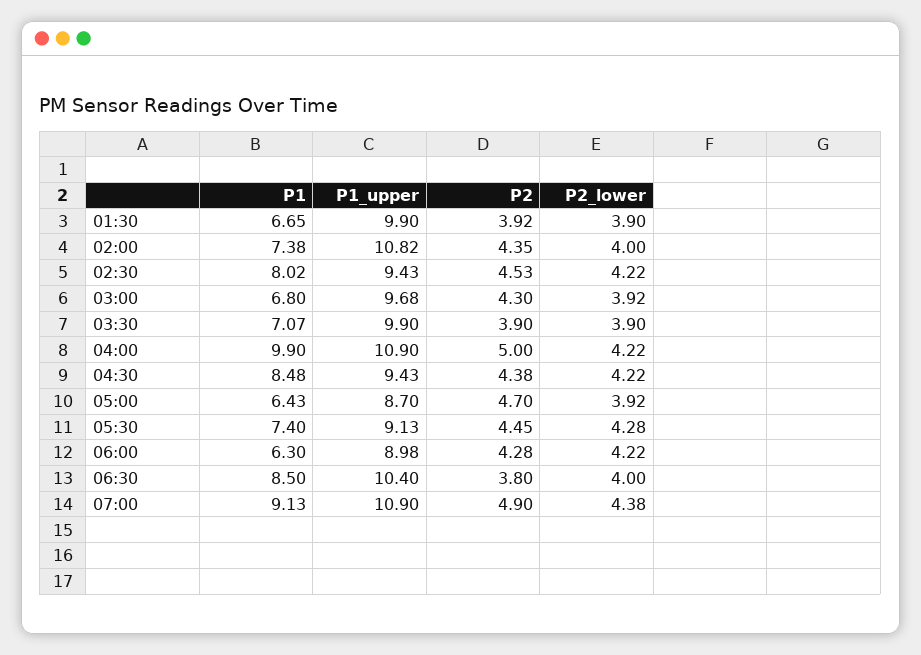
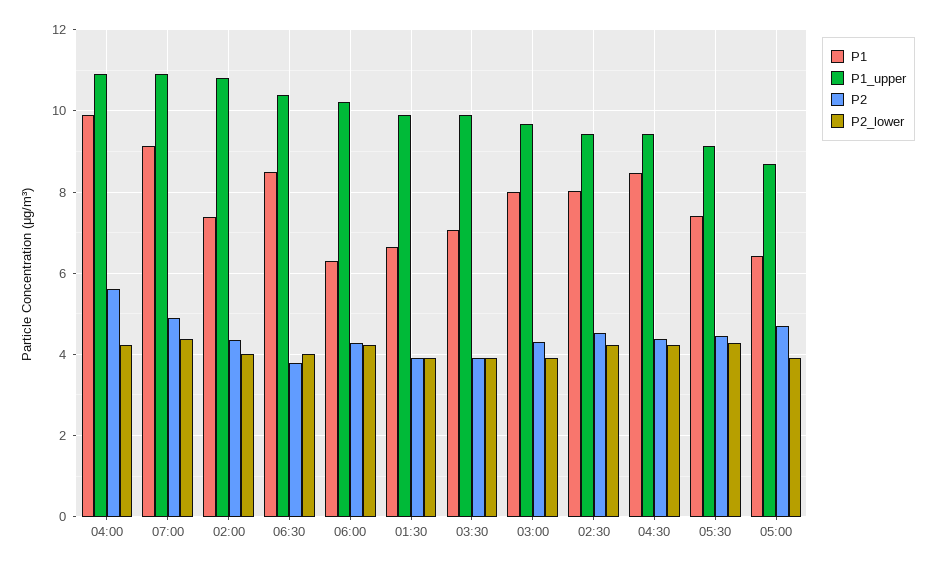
  {
    "P1": {
      "01:30": 6.65,
      "02:00": 7.38,
      "02:30": 8.02,
-     "03:00": 6.8,
+     "03:00": 8,
      "03:30": 7.07,
      "04:00": 9.9,
      "04:30": 8.48,
      "05:00": 6.43,
      "05:30": 7.4,
      "06:00": 6.3,
      "06:30": 8.5,
      "07:00": 9.13
    },
    "P1_upper": {
      "01:30": 9.9,
      "02:00": 10.82,
      "02:30": 9.43,
      "03:00": 9.68,
      "03:30": 9.9,
      "04:00": 10.9,
      "04:30": 9.43,
      "05:00": 8.7,
      "05:30": 9.13,
-     "06:00": 8.98,
+     "06:00": 10.2,
      "06:30": 10.4,
      "07:00": 10.9
    },
    "P2": {
      "01:30": 3.92,
      "02:00": 4.35,
      "02:30": 4.53,
      "03:00": 4.3,
      "03:30": 3.9,
-     "04:00": 5,
+     "04:00": 5.6,
      "04:30": 4.38,
      "05:00": 4.7,
      "05:30": 4.45,
      "06:00": 4.28,
      "06:30": 3.8,
      "07:00": 4.9
    },
    "P2_lower": {
      "01:30": 3.9,
      "02:00": 4,
      "02:30": 4.22,
      "03:00": 3.92,
      "03:30": 3.9,
      "04:00": 4.22,
      "04:30": 4.22,
      "05:00": 3.92,
      "05:30": 4.28,
      "06:00": 4.22,
      "06:30": 4,
      "07:00": 4.38
    }
  }

